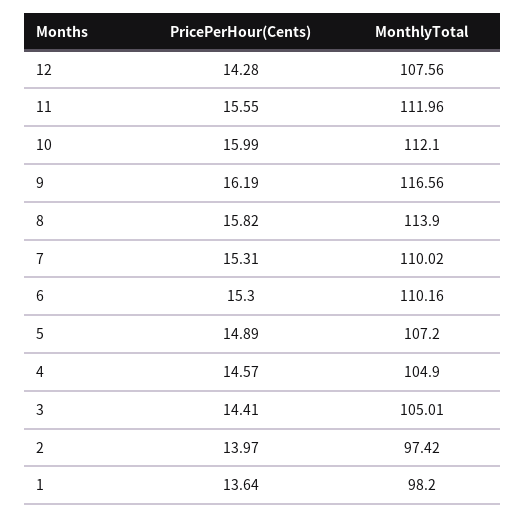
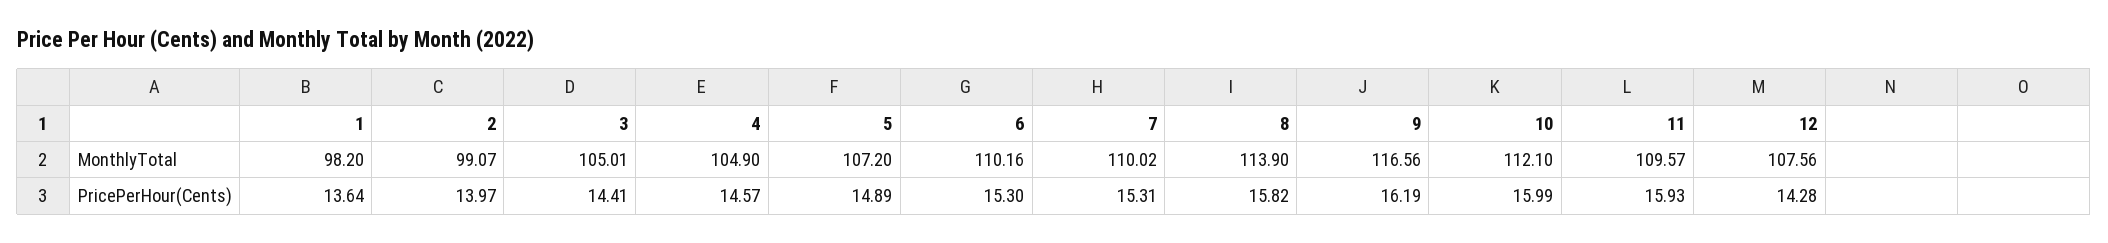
  {
    "PricePerHour(Cents)": {
      "12": 14.28,
-     "11": 15.55,
+     "11": 15.93,
      "10": 15.99,
      "9": 16.19,
      "8": 15.82,
      "7": 15.31,
      "6": 15.3,
      "5": 14.89,
      "4": 14.57,
      "3": 14.41,
      "2": 13.97,
      "1": 13.64
    },
    "MonthlyTotal": {
      "12": 107.56,
-     "11": 111.96,
+     "11": 109.57,
      "10": 112.1,
      "9": 116.56,
      "8": 113.9,
      "7": 110.02,
      "6": 110.16,
      "5": 107.2,
      "4": 104.9,
      "3": 105.01,
-     "2": 97.42,
+     "2": 99.07,
      "1": 98.2
    }
  }

